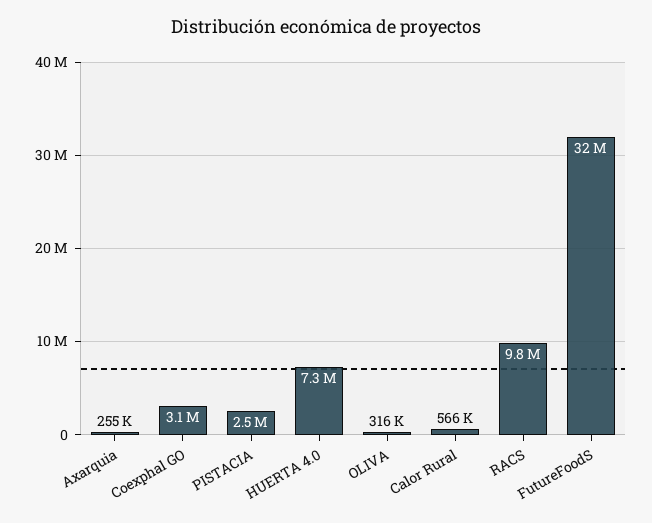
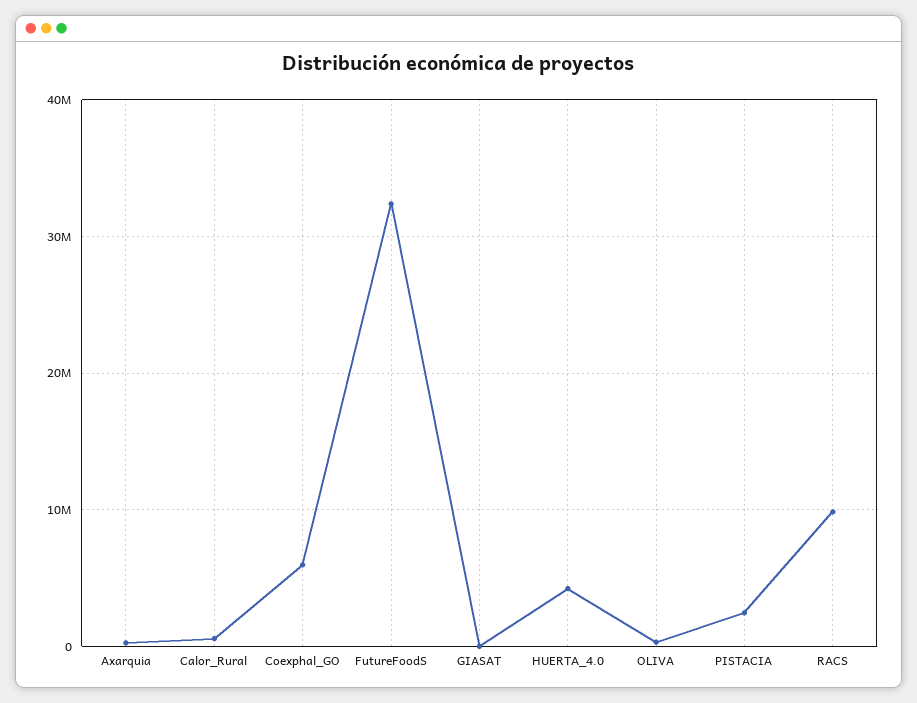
  {
    "Axarquia": 255000,
-   "Coexphal GO": 3100000,
+   "Coexphal GO": 6000000,
    "PISTACIA": 2500000,
-   "HUERTA 4.0": 7300000,
+   "HUERTA 4.0": 4000000,
    "OLIVA": 316000,
    "Calor Rural": 566000,
    "RACS": 9800000,
-   "FutureFoodS": 32000000
+   "FutureFoodS": 32000000,
+   "GIASAT": 0
  }

